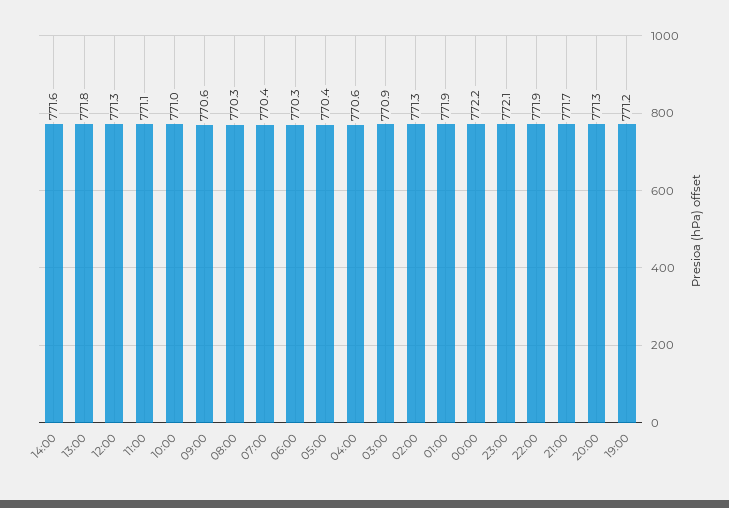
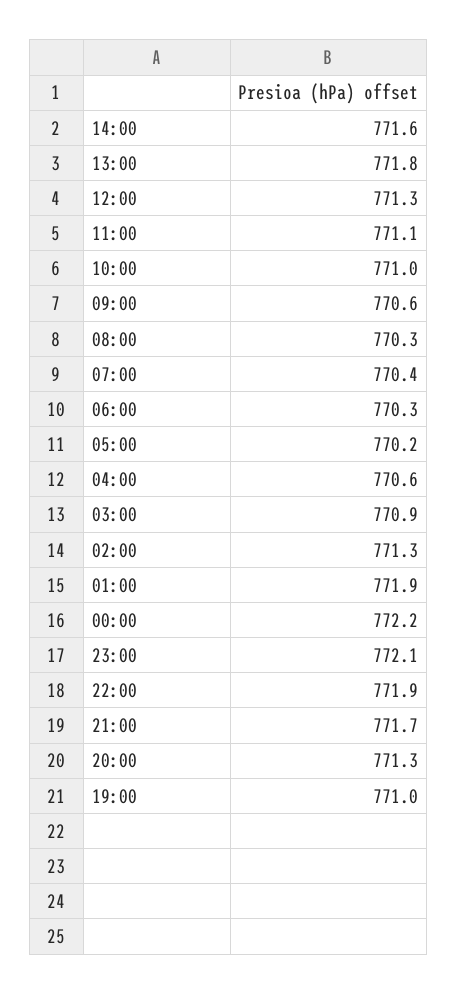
  {
    "14:00": 771.6,
    "13:00": 771.8,
    "12:00": 771.3,
    "11:00": 771.1,
    "10:00": 771,
    "09:00": 770.6,
    "08:00": 770.3,
    "07:00": 770.4,
    "06:00": 770.3,
-   "05:00": 770.4,
+   "05:00": 770.2,
    "04:00": 770.6,
    "03:00": 770.9,
    "02:00": 771.3,
    "01:00": 771.9,
    "00:00": 772.2,
    "23:00": 772.1,
    "22:00": 771.9,
    "21:00": 771.7,
    "20:00": 771.3,
-   "19:00": 771.2
+   "19:00": 771
  }

